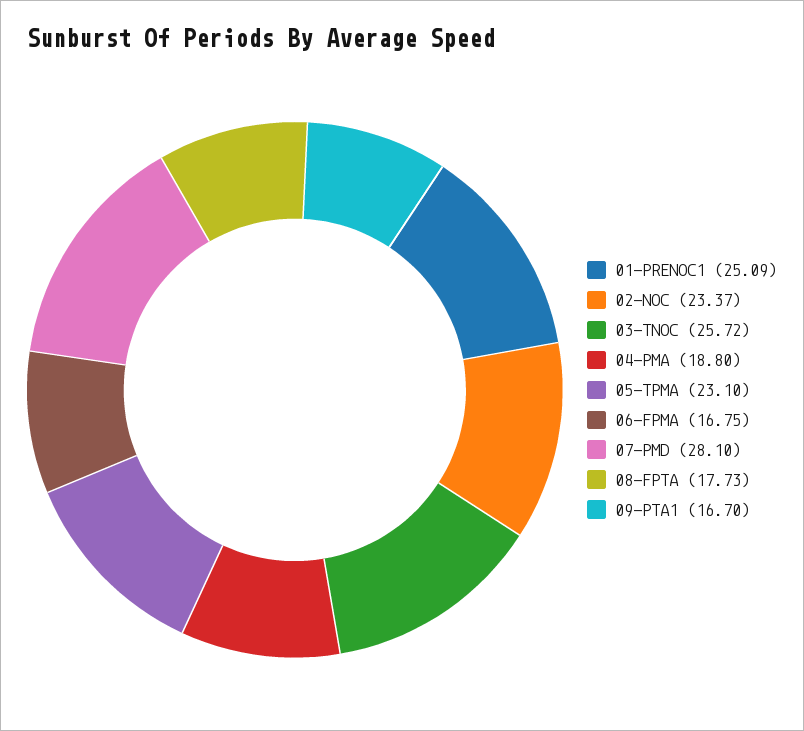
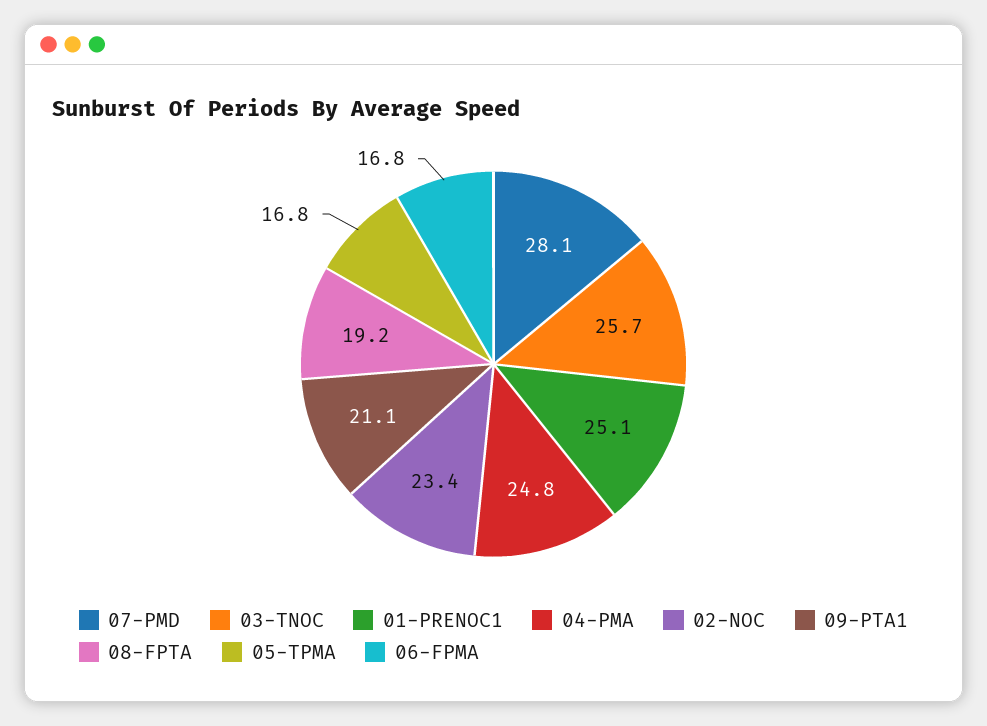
  {
    "01-PRENOC1": 25.09,
    "02-NOC": 23.37,
    "03-TNOC": 25.72,
-   "04-PMA": 18.8,
+   "04-PMA": 24.8,
-   "05-TPMA": 23.1,
+   "05-TPMA": 16.8,
    "06-FPMA": 16.75,
    "07-PMD": 28.1,
-   "08-FPTA": 17.73,
+   "08-FPTA": 19.2,
-   "09-PTA1": 16.7
+   "09-PTA1": 21.1
  }

